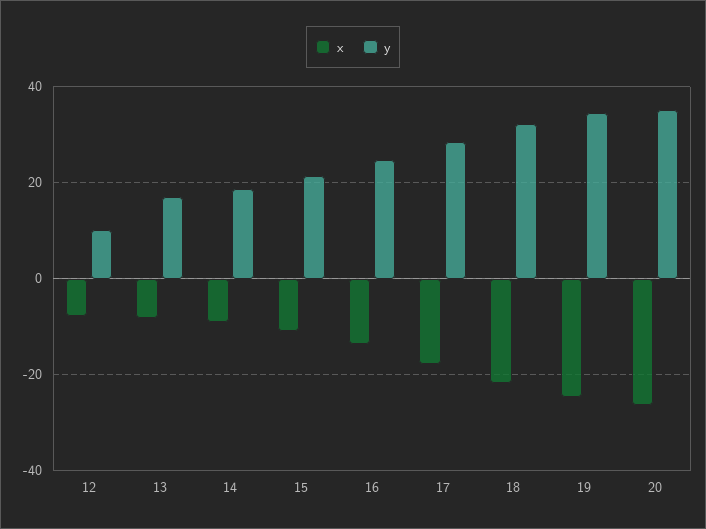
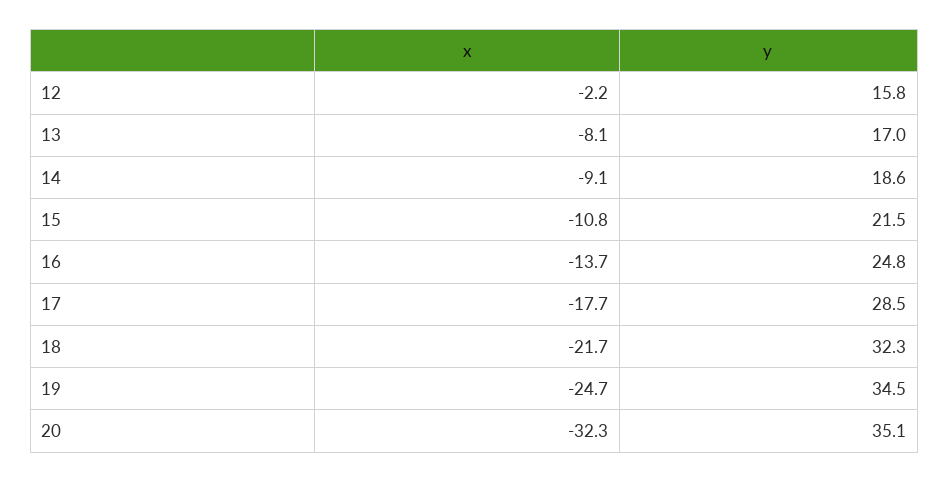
  {
    "x": {
-     "12": -8,
+     "12": -2.2,
      "13": -8.1,
      "14": -9.1,
      "15": -10.8,
      "16": -13.7,
      "17": -17.7,
      "18": -21.7,
      "19": -24.7,
-     "20": -26
+     "20": -32.3
    },
    "y": {
-     "12": 10,
+     "12": 15.8,
      "13": 17,
      "14": 18.6,
      "15": 21.5,
      "16": 24.8,
      "17": 28.5,
      "18": 32.3,
      "19": 34.5,
      "20": 35.1
    }
  }

